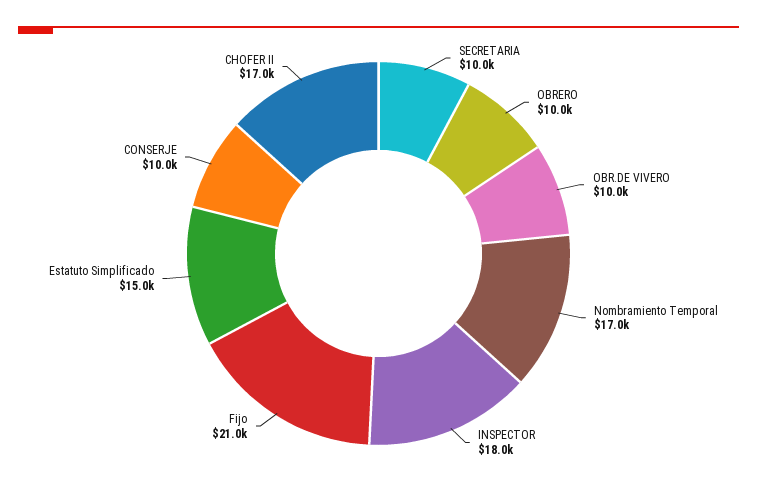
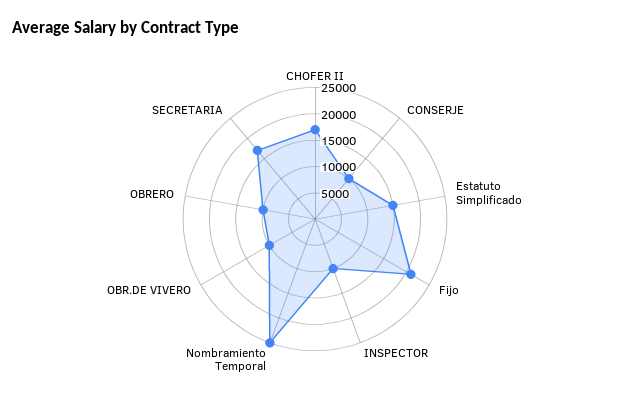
  {
-   "SECRETARIA": 10000,
+   "SECRETARIA": 17500,
    "OBRERO": 10000,
    "OBR.DE VIVERO": 10000,
-   "Nombramiento Temporal": 17000,
+   "Nombramiento Temporal": 25000,
-   "INSPECTOR": 18000,
+   "INSPECTOR": 10000,
    "Fijo": 21000,
    "Estatuto Simplificado": 15000,
    "CONSERJE": 10000,
    "CHOFER II": 17000
  }

